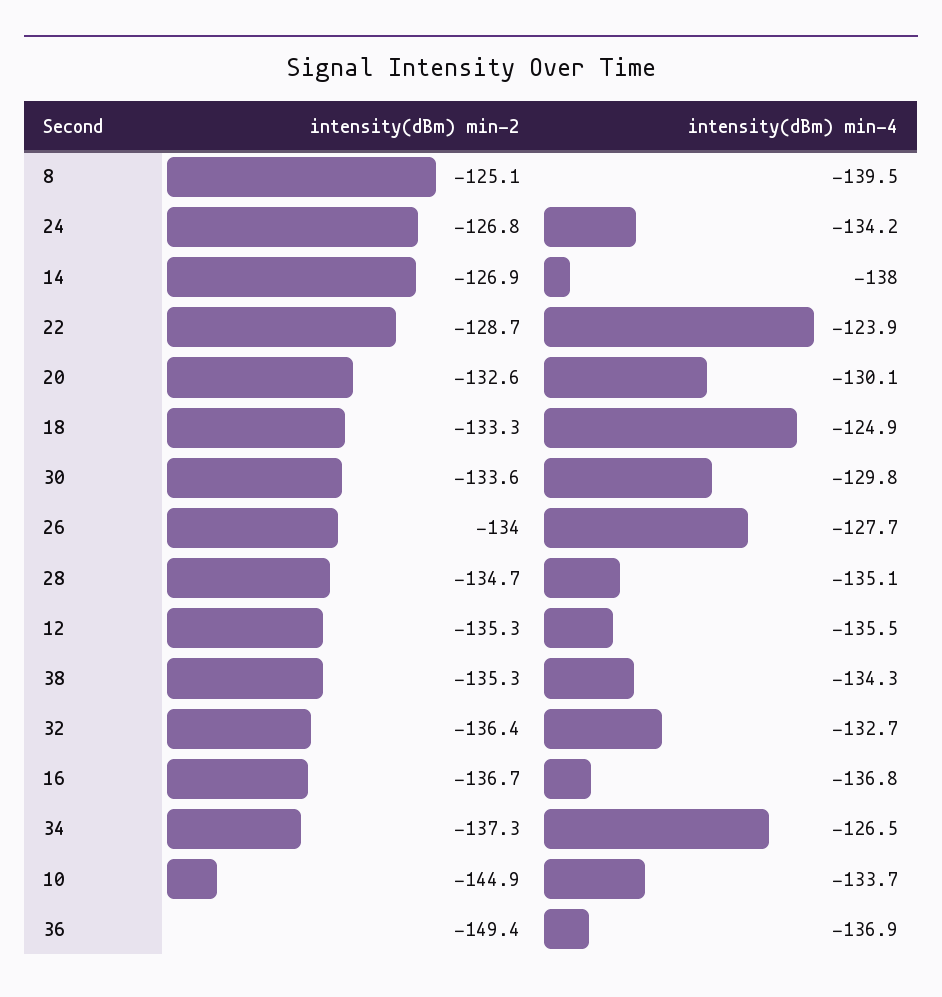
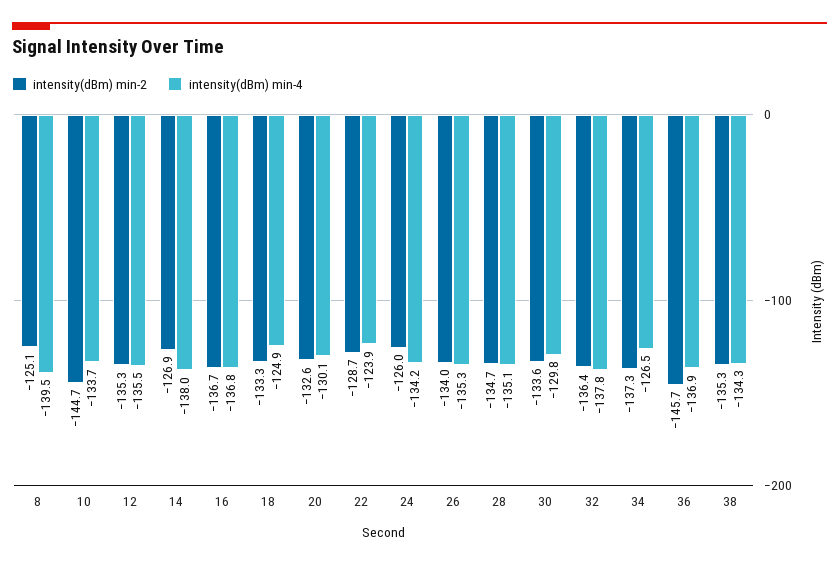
  {
    "intensity(dBm) min-2": {
      "8": -125.1,
-     "24": -126.8,
+     "24": -126,
      "14": -126.9,
      "22": -128.7,
      "20": -132.6,
      "18": -133.3,
      "30": -133.6,
      "26": -134,
      "28": -134.7,
      "12": -135.3,
      "38": -135.3,
      "32": -136.4,
      "16": -136.7,
      "34": -137.3,
-     "10": -144.9,
+     "10": -144.7,
-     "36": -149.4
+     "36": -145.7
    },
    "intensity(dBm) min-4": {
      "8": -139.5,
      "24": -134.2,
      "14": -138,
      "22": -123.9,
      "20": -130.1,
      "18": -124.9,
      "30": -129.8,
-     "26": -127.7,
+     "26": -135.3,
      "28": -135.1,
      "12": -135.5,
      "38": -134.3,
-     "32": -132.7,
+     "32": -137.8,
      "16": -136.8,
      "34": -126.5,
      "10": -133.7,
      "36": -136.9
    }
  }

